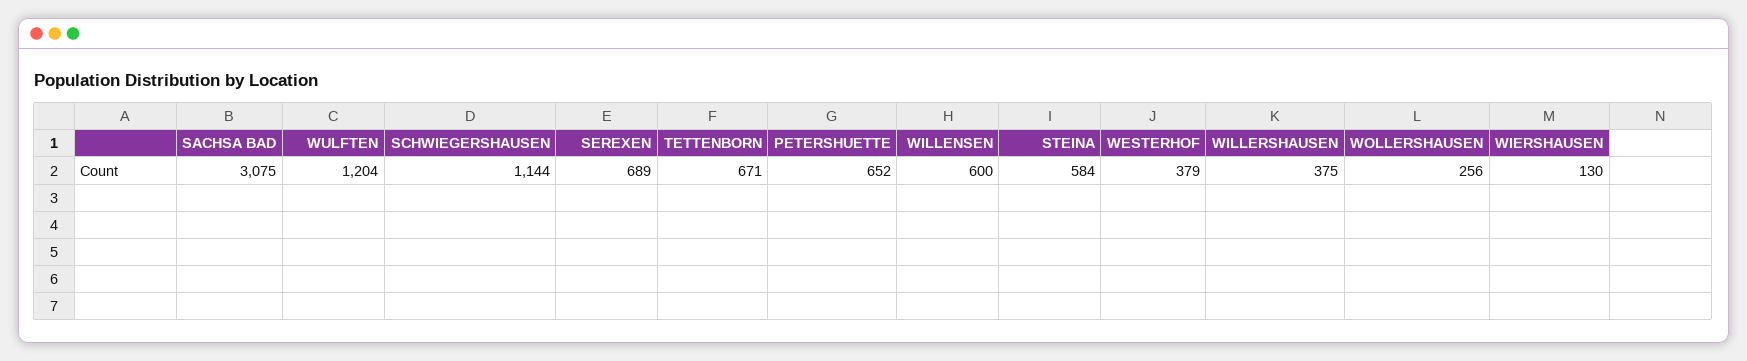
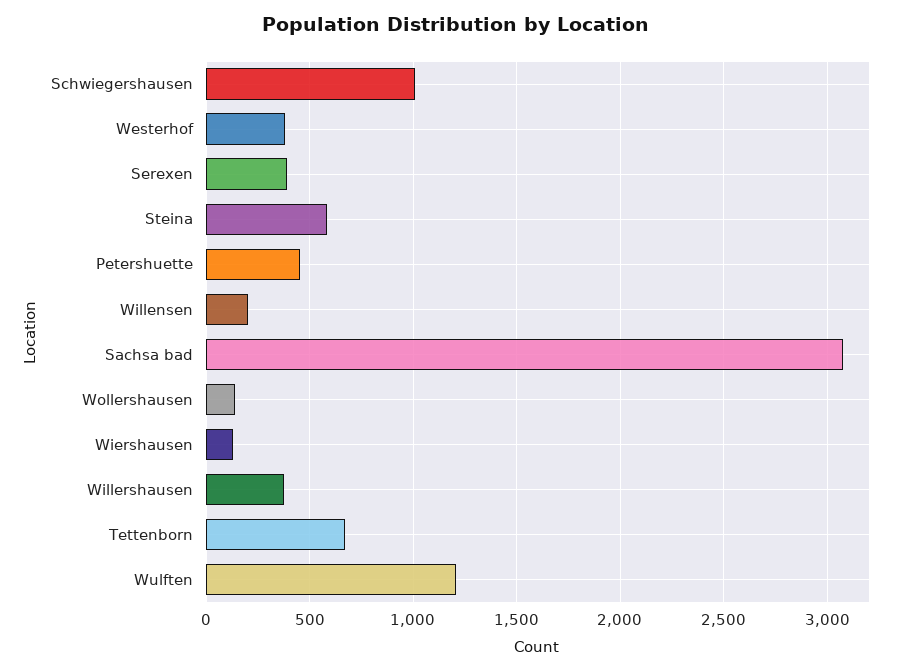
  {
    "SACHSA BAD": 3075,
    "WULFTEN": 1204,
-   "SCHWIEGERSHAUSEN": 1144,
+   "SCHWIEGERSHAUSEN": 1000,
-   "SEREXEN": 689,
+   "SEREXEN": 400,
    "TETTENBORN": 671,
-   "PETERSHUETTE": 652,
+   "PETERSHUETTE": 450,
-   "WILLENSEN": 600,
+   "WILLENSEN": 200,
    "STEINA": 584,
    "WESTERHOF": 379,
    "WILLERSHAUSEN": 375,
-   "WOLLERSHAUSEN": 256,
+   "WOLLERSHAUSEN": 150,
    "WIERSHAUSEN": 130
  }

